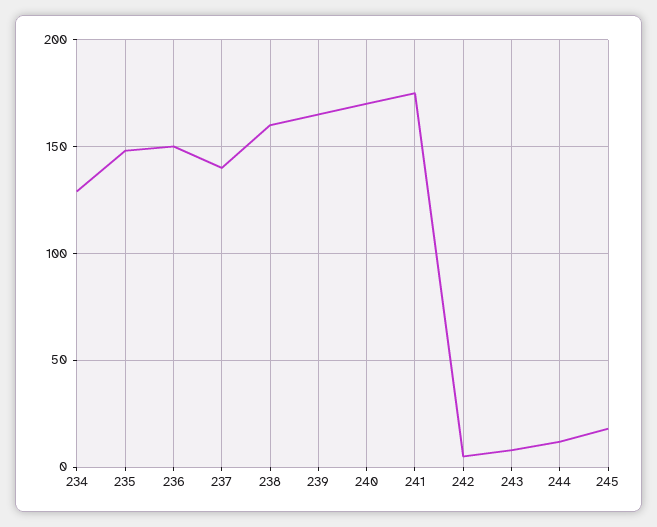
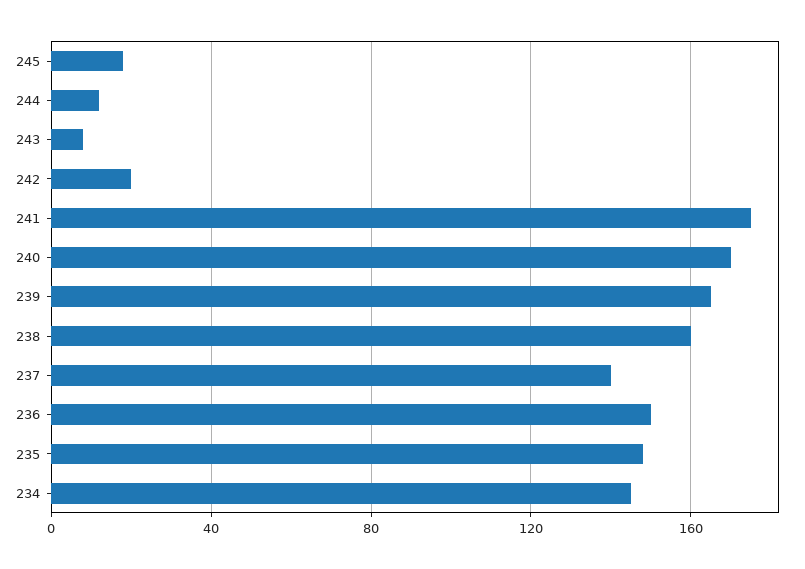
  {
-   "234": 130,
+   "234": 145,
    "235": 150,
    "236": 150,
    "237": 140,
    "238": 160,
    "239": 165,
    "240": 170,
    "241": 175,
-   "242": 5,
+   "242": 20,
    "243": 10,
    "244": 10,
    "245": 20
  }

